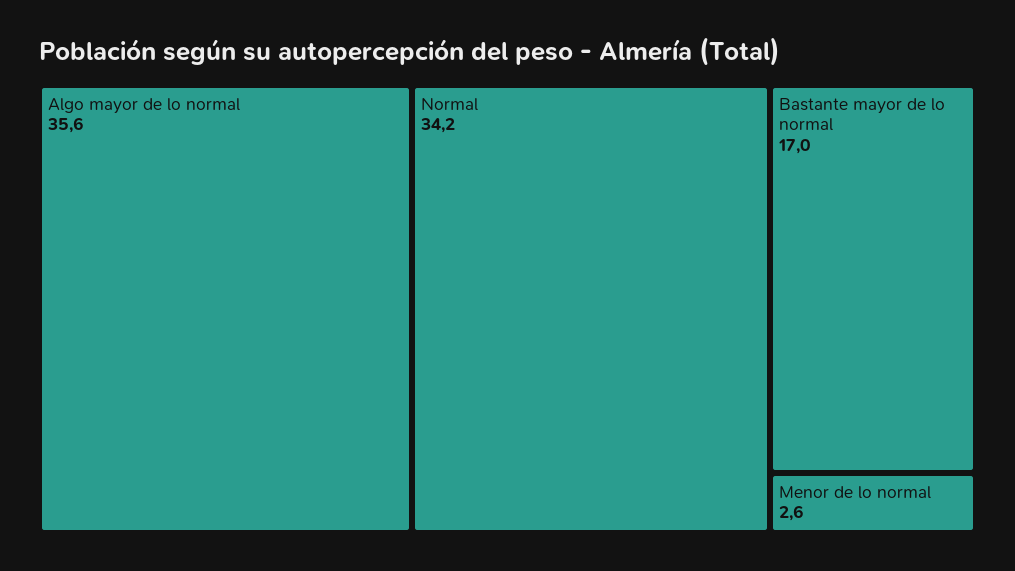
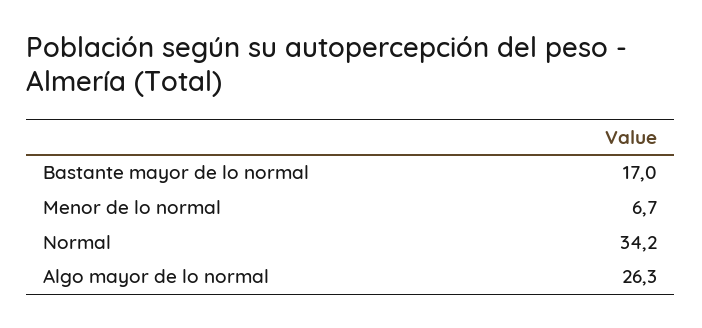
  {
-   "Algo mayor de lo normal": 35.6,
+   "Algo mayor de lo normal": 26.3,
    "Normal": 34.2,
    "Bastante mayor de lo normal": 17,
-   "Menor de lo normal": 2.6
+   "Menor de lo normal": 6.7
  }

